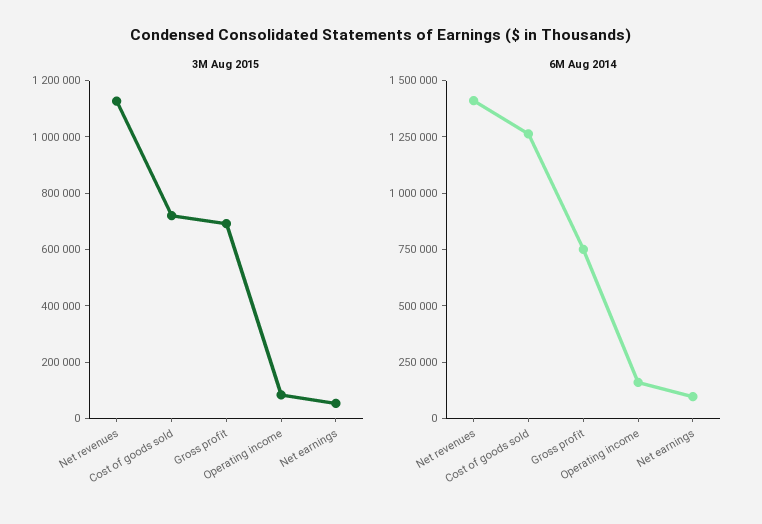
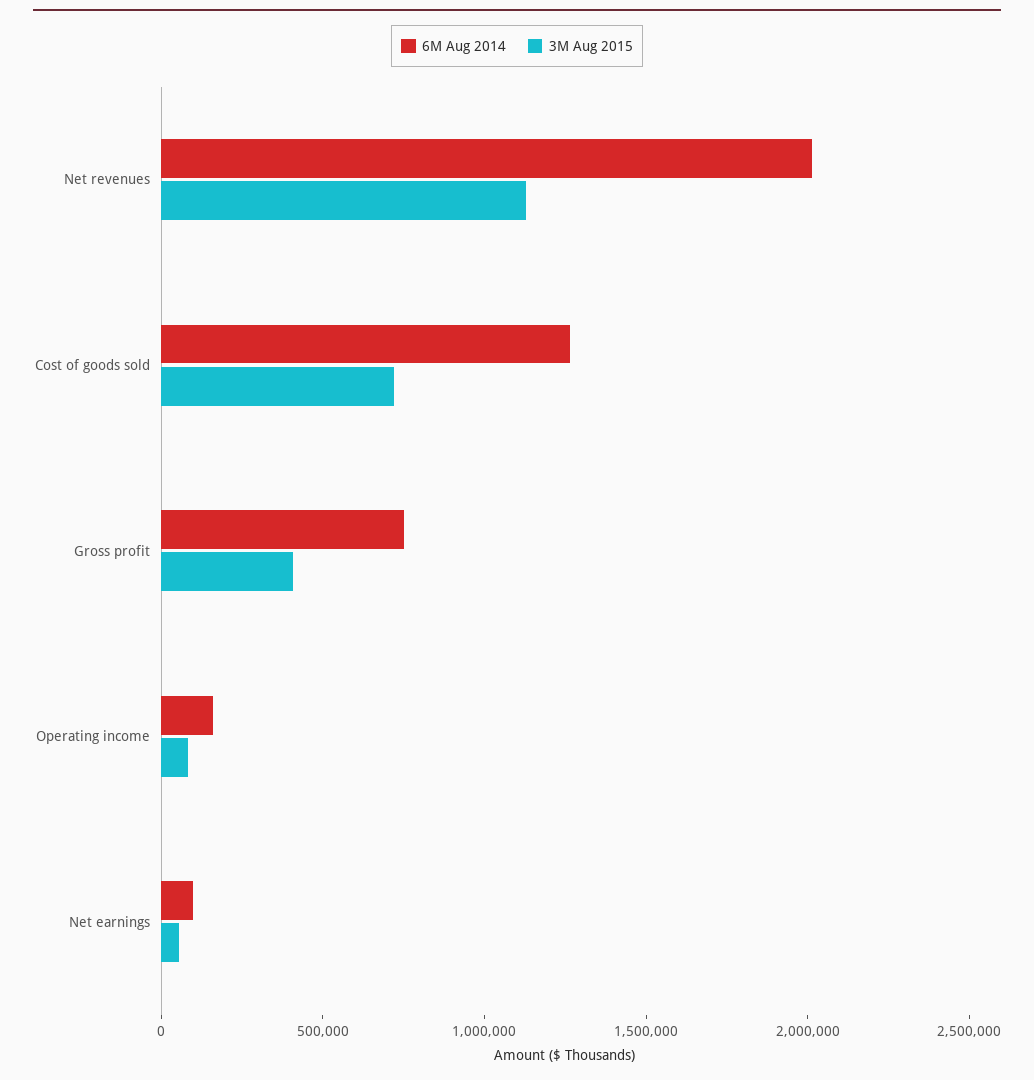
  {
    "3M Aug 2015": {
      "Net revenues": 1150000,
      "Cost of goods sold": 700000,
-     "Gross profit": 700000,
+     "Gross profit": 400000,
      "Operating income": 100000,
      "Net earnings": 50000
    },
    "6M Aug 2014": {
-     "Net revenues": 1400000,
+     "Net revenues": 2000000,
      "Cost of goods sold": 1250000,
      "Gross profit": 750000,
      "Operating income": 150000,
      "Net earnings": 100000
    }
  }

